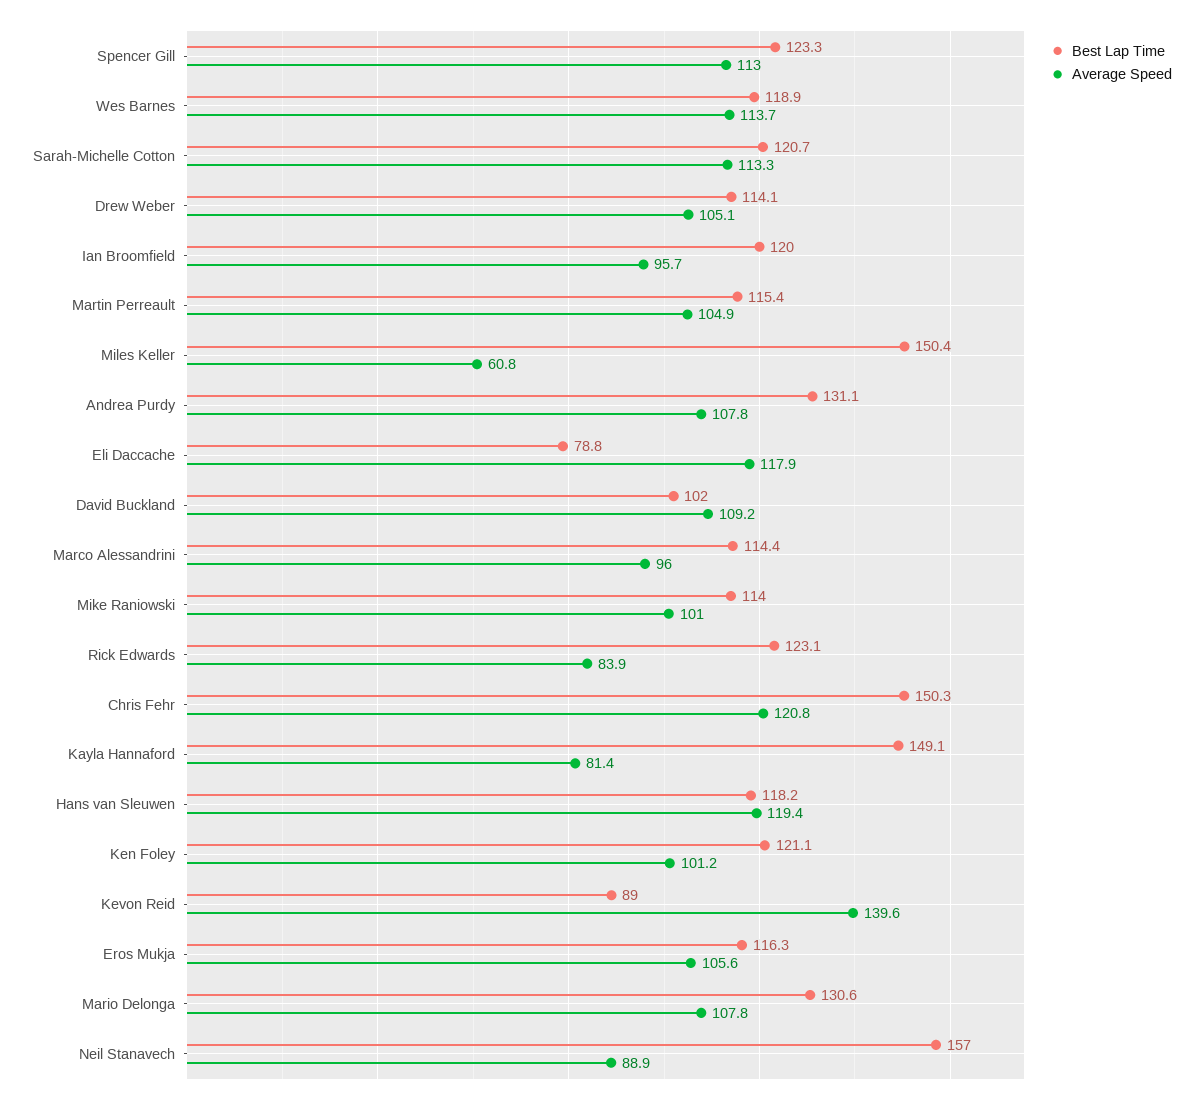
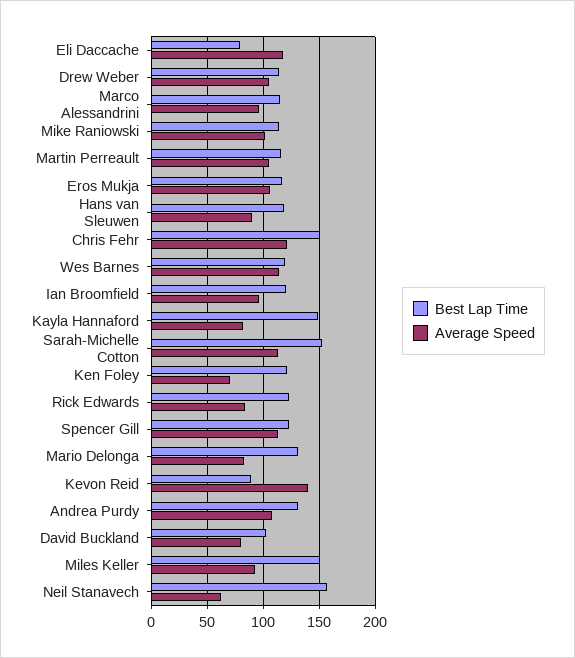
  {
    "Best Lap Time": {
      "Spencer Gill": 123.3,
      "Wes Barnes": 118.9,
-     "Sarah-Michelle Cotton": 120.7,
+     "Sarah-Michelle Cotton": 150,
      "Drew Weber": 114.1,
      "Ian Broomfield": 120,
      "Martin Perreault": 115.4,
      "Miles Keller": 150.4,
      "Andrea Purdy": 131.1,
      "Eli Daccache": 78.8,
      "David Buckland": 102,
      "Marco Alessandrini": 114.4,
      "Mike Raniowski": 114,
      "Rick Edwards": 123.1,
      "Chris Fehr": 150.3,
      "Kayla Hannaford": 149.1,
      "Hans van Sleuwen": 118.2,
      "Ken Foley": 121.1,
      "Kevon Reid": 89,
      "Eros Mukja": 116.3,
      "Mario Delonga": 130.6,
      "Neil Stanavech": 157
    },
    "Average Speed": {
      "Spencer Gill": 113,
      "Wes Barnes": 113.7,
      "Sarah-Michelle Cotton": 113.3,
      "Drew Weber": 105.1,
      "Ian Broomfield": 95.7,
      "Martin Perreault": 104.9,
-     "Miles Keller": 60.8,
+     "Miles Keller": 90,
      "Andrea Purdy": 107.8,
      "Eli Daccache": 117.9,
-     "David Buckland": 109.2,
+     "David Buckland": 80,
      "Marco Alessandrini": 96,
      "Mike Raniowski": 101,
      "Rick Edwards": 83.9,
      "Chris Fehr": 120.8,
      "Kayla Hannaford": 81.4,
-     "Hans van Sleuwen": 119.4,
+     "Hans van Sleuwen": 90,
-     "Ken Foley": 101.2,
+     "Ken Foley": 70,
      "Kevon Reid": 139.6,
      "Eros Mukja": 105.6,
-     "Mario Delonga": 107.8,
+     "Mario Delonga": 80,
-     "Neil Stanavech": 88.9
+     "Neil Stanavech": 60
    }
  }

